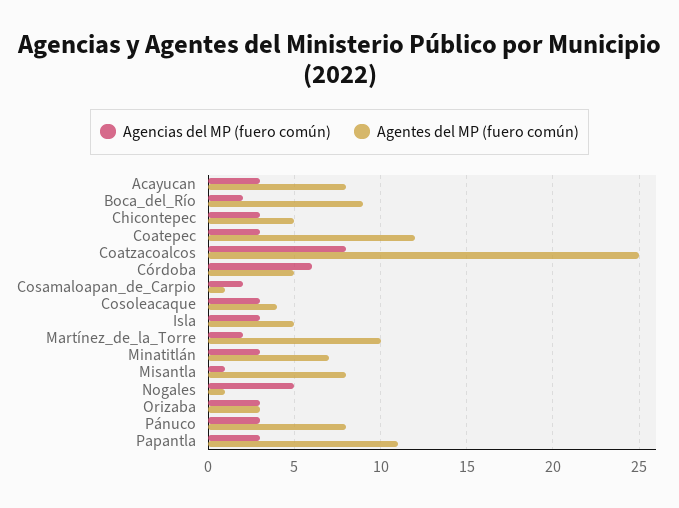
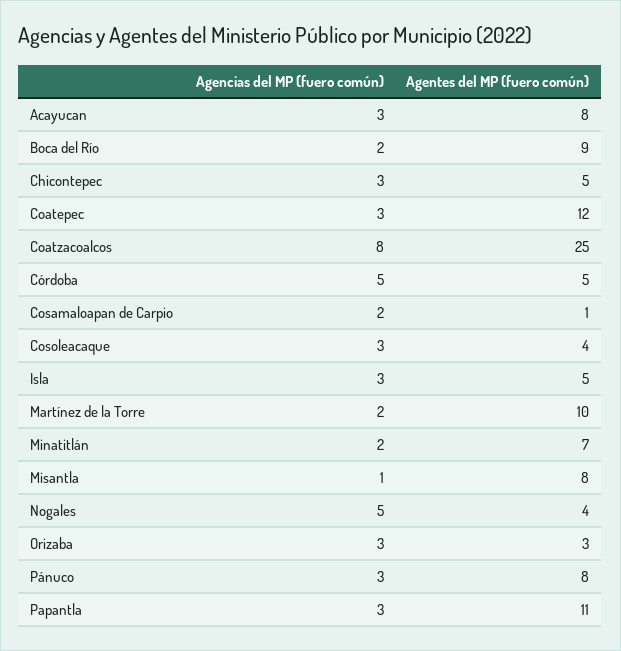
  {
    "Agencias del MP (fuero común)": {
      "Acayucan": 3,
      "Boca_del_Río": 2,
      "Chicontepec": 3,
      "Coatepec": 3,
      "Coatzacoalcos": 8,
-     "Córdoba": 6,
+     "Córdoba": 5,
      "Cosamaloapan_de_Carpio": 2,
      "Cosoleacaque": 3,
      "Isla": 3,
      "Martínez_de_la_Torre": 2,
-     "Minatitlán": 3,
+     "Minatitlán": 2,
      "Misantla": 1,
      "Nogales": 5,
      "Orizaba": 3,
      "Pánuco": 3,
      "Papantla": 3
    },
    "Agentes del MP (fuero común)": {
      "Acayucan": 8,
      "Boca_del_Río": 9,
      "Chicontepec": 5,
      "Coatepec": 12,
      "Coatzacoalcos": 25,
      "Córdoba": 5,
      "Cosamaloapan_de_Carpio": 1,
      "Cosoleacaque": 4,
      "Isla": 5,
      "Martínez_de_la_Torre": 10,
      "Minatitlán": 7,
      "Misantla": 8,
-     "Nogales": 1,
+     "Nogales": 4,
      "Orizaba": 3,
      "Pánuco": 8,
      "Papantla": 11
    }
  }

